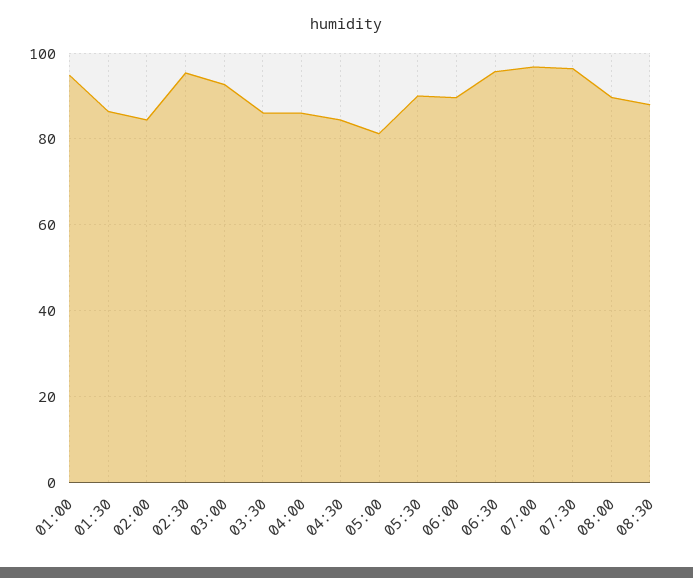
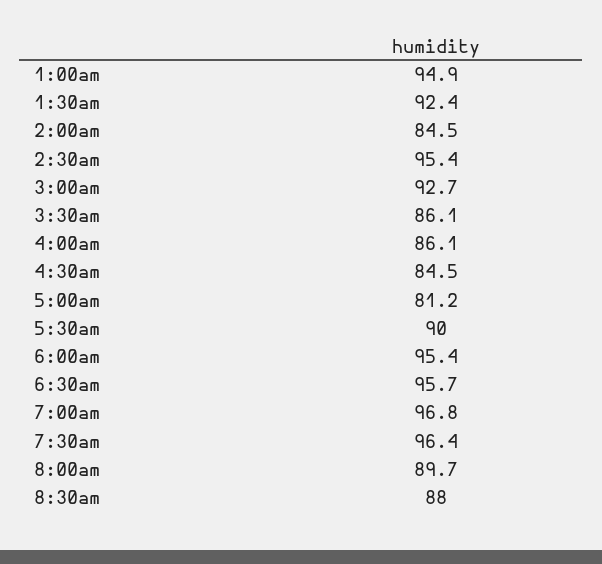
  {
    "01:00": 94.9,
-   "01:30": 86,
+   "01:30": 92.4,
    "02:00": 84.5,
    "02:30": 95.4,
    "03:00": 92.7,
    "03:30": 86.1,
    "04:00": 86.1,
    "04:30": 84.5,
    "05:00": 81.2,
    "05:30": 90,
-   "06:00": 90,
+   "06:00": 95.4,
    "06:30": 95.7,
    "07:00": 96.8,
    "07:30": 96.4,
    "08:00": 89.7,
    "08:30": 88
  }

